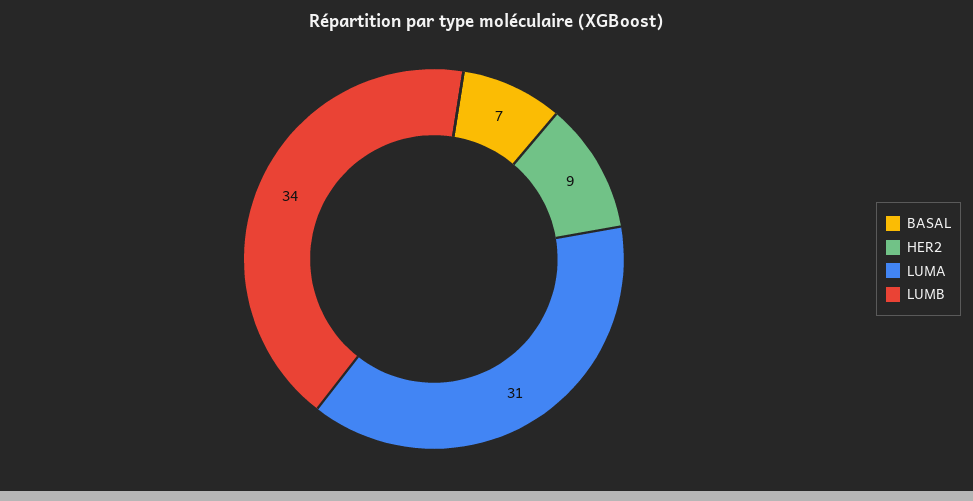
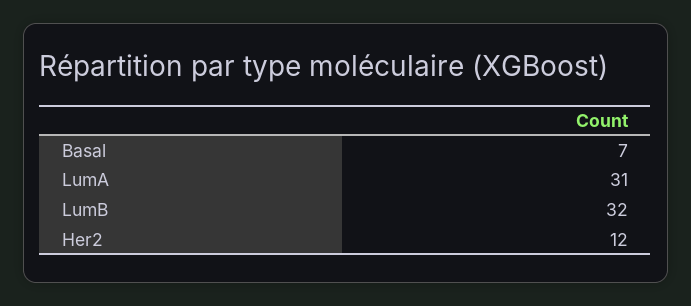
  {
    "BASAL": 7,
-   "HER2": 9,
+   "HER2": 12,
    "LUMA": 31,
-   "LUMB": 34
+   "LUMB": 32
  }

